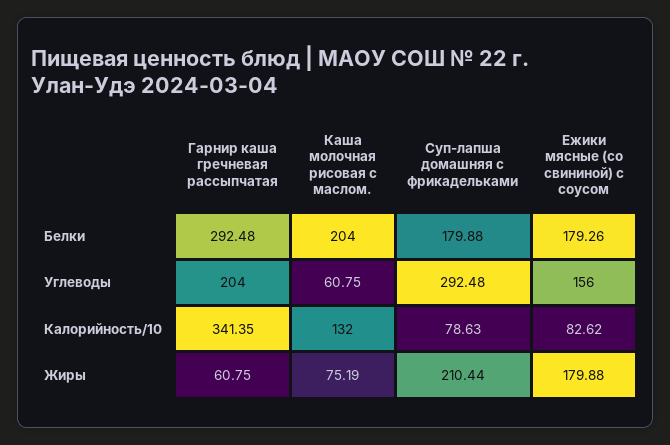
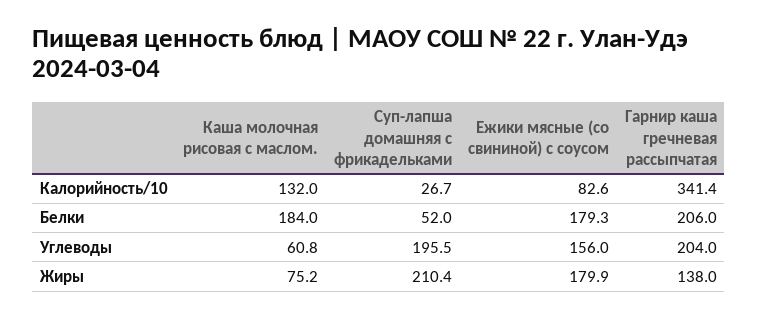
  {
    "Гарнир каша гречневая рассыпчатая": {
-     "Белки": 292.48,
+     "Белки": 206,
      "Углеводы": 204,
      "Калорийность/10": 341.35,
-     "Жиры": 60.75
+     "Жиры": 138
    },
    "Каша молочная рисовая с маслом.": {
-     "Белки": 204,
+     "Белки": 184,
      "Углеводы": 60.75,
      "Калорийность/10": 132,
      "Жиры": 75.19
    },
    "Суп-лапша домашняя с фрикадельками": {
-     "Белки": 179.88,
+     "Белки": 52,
-     "Углеводы": 292.48,
+     "Углеводы": 195.5,
-     "Калорийность/10": 78.63,
+     "Калорийность/10": 26.7,
      "Жиры": 210.44
    },
    "Ежики мясные (со свининой) с соусом": {
      "Белки": 179.26,
      "Углеводы": 156,
      "Калорийность/10": 82.62,
      "Жиры": 179.88
    }
  }

